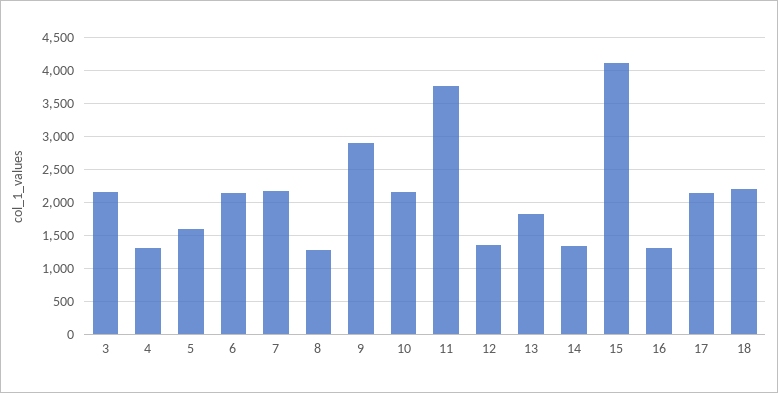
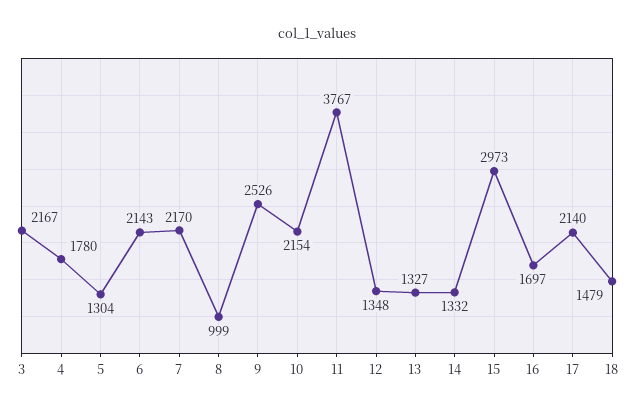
  {
    "3": 2167,
-   "4": 1300,
+   "4": 1780,
-   "5": 1600,
+   "5": 1304,
    "6": 2143,
    "7": 2170,
-   "8": 1300,
+   "8": 999,
-   "9": 2900,
+   "9": 2526,
    "10": 2154,
    "11": 3767,
    "12": 1348,
-   "13": 1800,
+   "13": 1327,
    "14": 1332,
-   "15": 4100,
+   "15": 2973,
-   "16": 1300,
+   "16": 1697,
    "17": 2140,
-   "18": 2200
+   "18": 1479
  }

